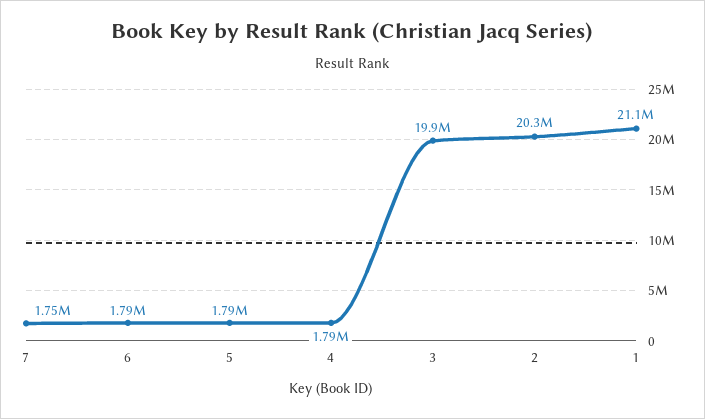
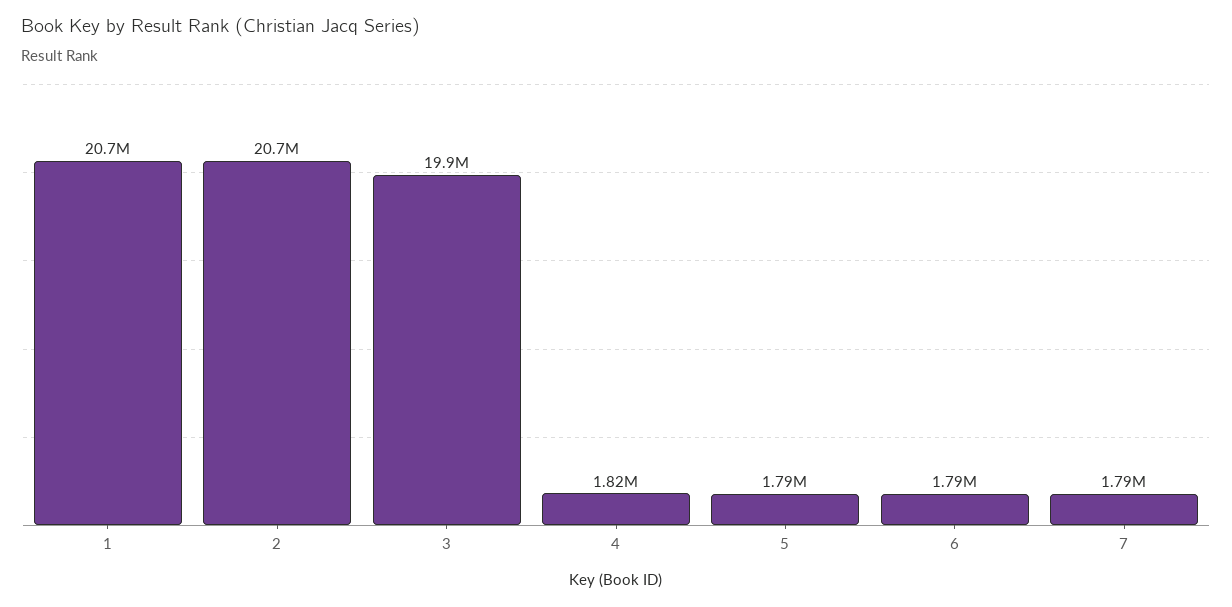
  {
-   "7": 1750000,
+   "7": 1790000,
    "6": 1790000,
    "5": 1790000,
-   "4": 1790000,
+   "4": 1820000,
    "3": 19900000,
-   "2": 20300000,
+   "2": 20700000,
-   "1": 21100000
+   "1": 20700000
  }

